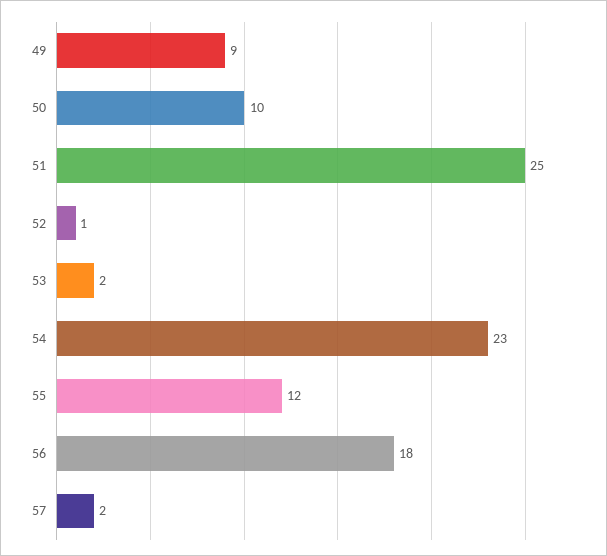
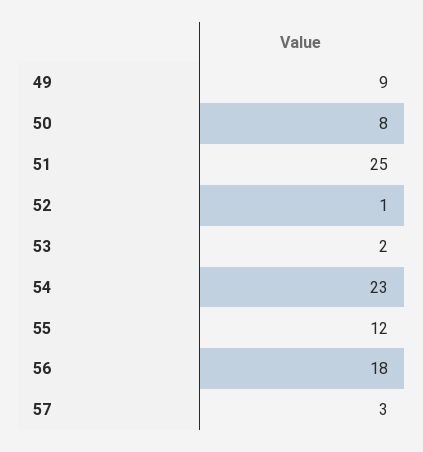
  {
    "49": 9,
-   "50": 10,
+   "50": 8,
    "51": 25,
    "52": 1,
    "53": 2,
    "54": 23,
    "55": 12,
    "56": 18,
-   "57": 2
+   "57": 3
  }

